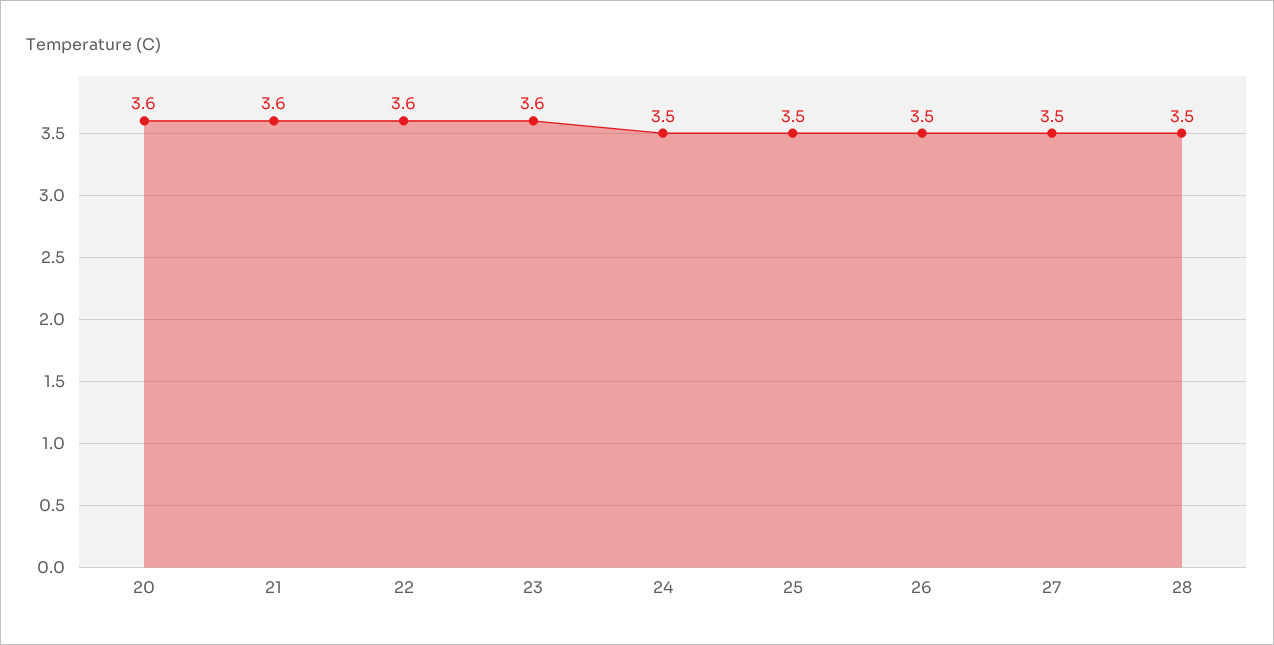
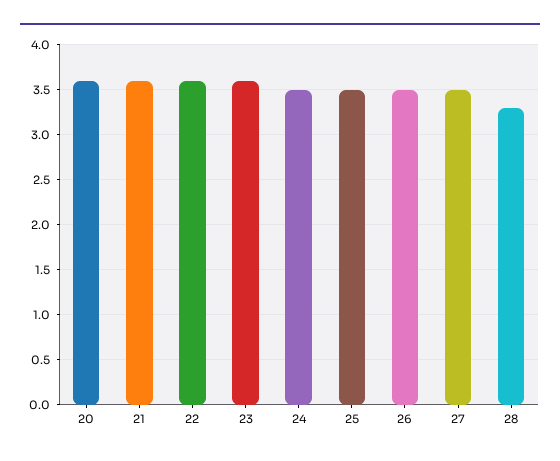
  {
    "20": 3.6,
    "21": 3.6,
    "22": 3.6,
    "23": 3.6,
    "24": 3.5,
    "25": 3.5,
    "26": 3.5,
    "27": 3.5,
-   "28": 3.5
+   "28": 3.3
  }

